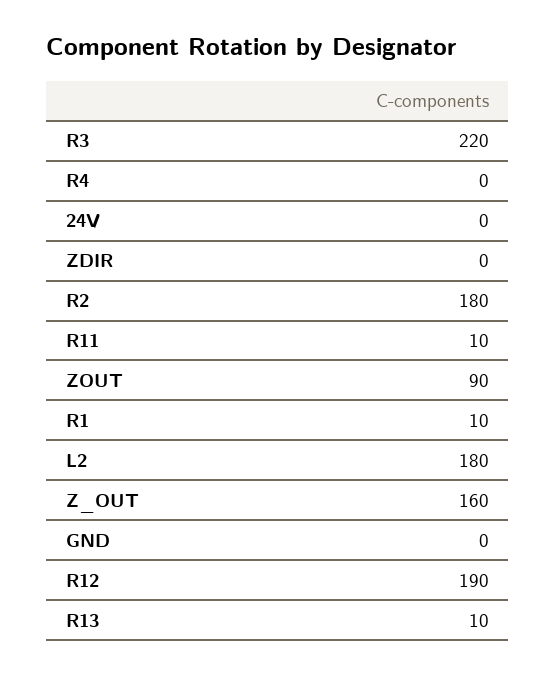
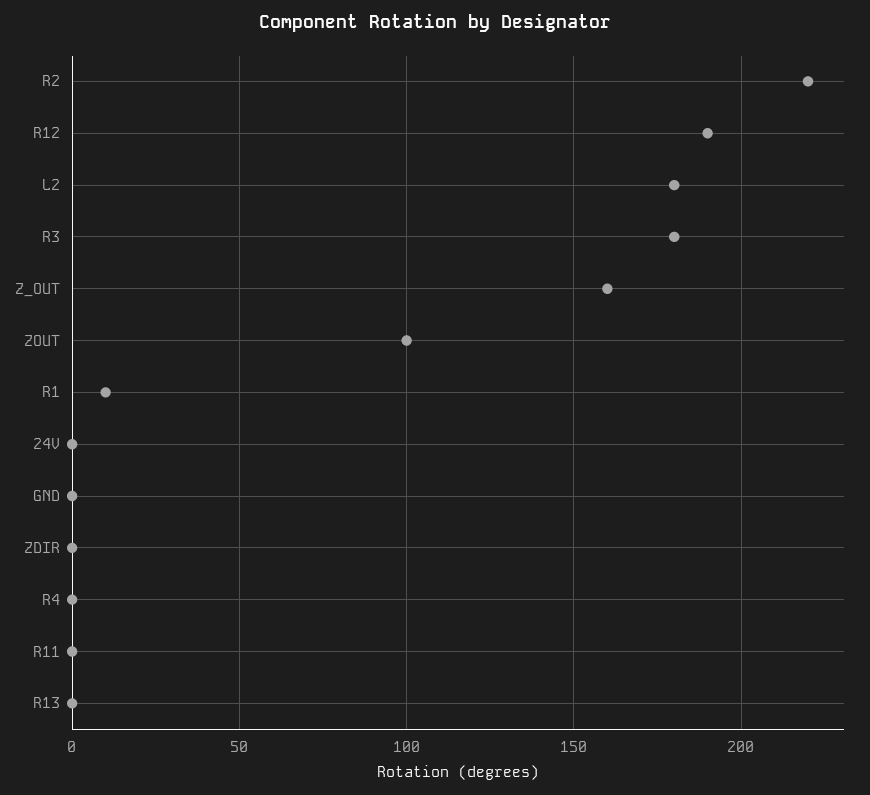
  {
-   "R3": 220,
+   "R3": 180,
    "R4": 0,
    "24V": 0,
    "ZDIR": 0,
-   "R2": 180,
+   "R2": 220,
-   "R11": 10,
+   "R11": 0,
-   "ZOUT": 90,
+   "ZOUT": 100,
    "R1": 10,
    "L2": 180,
    "Z_OUT": 160,
    "GND": 0,
    "R12": 190,
-   "R13": 10
+   "R13": 0
  }

